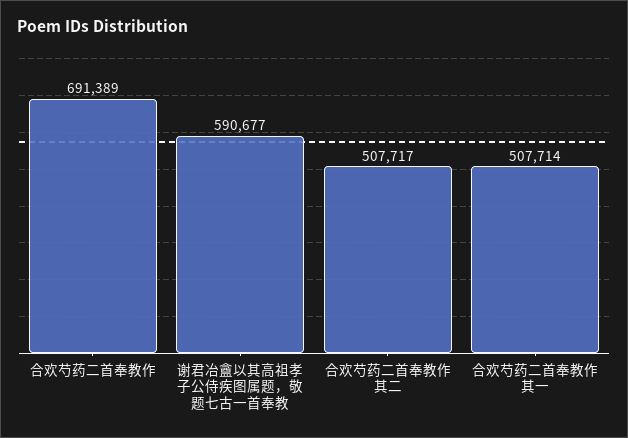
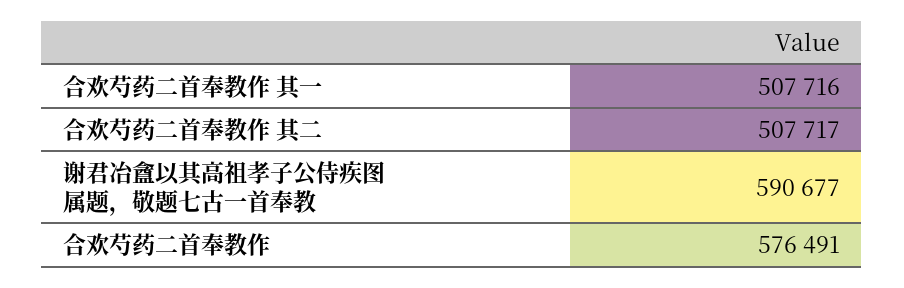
  {
-   "合欢芍药二首奉教作": 691389,
+   "合欢芍药二首奉教作": 576491,
    "谢君冶盦以其高祖孝子公侍疾图属题，敬题七古一首奉教": 590677,
    "合欢芍药二首奉教作 其二": 507717,
-   "合欢芍药二首奉教作 其一": 507714
+   "合欢芍药二首奉教作 其一": 507716
  }

